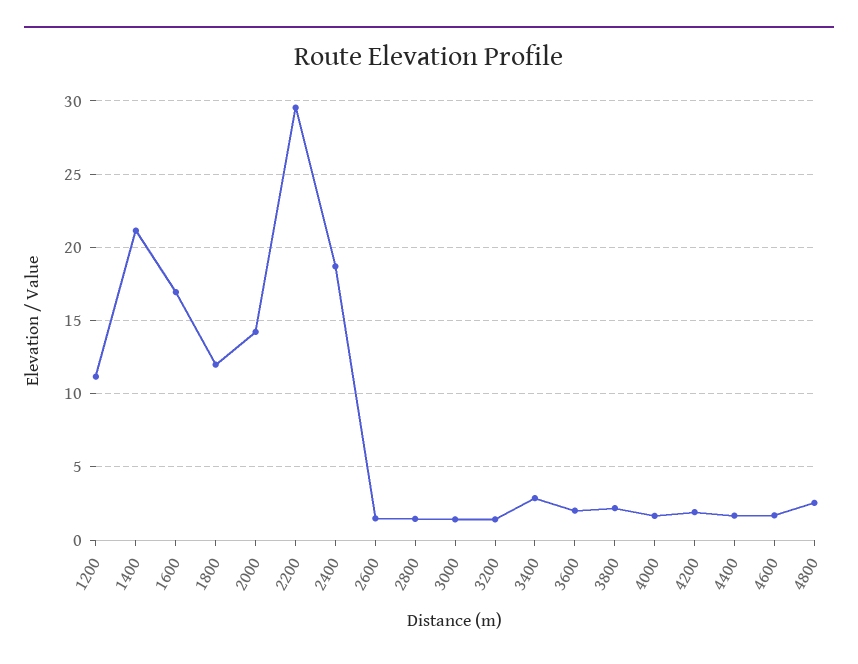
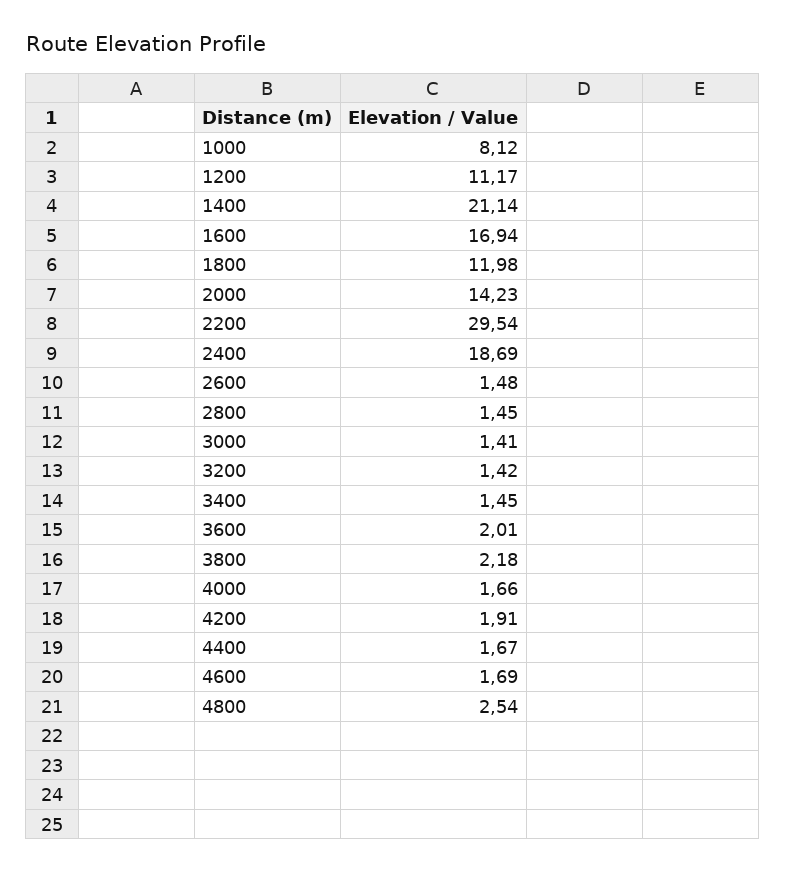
  {
    "1200": 11.17,
    "1400": 21.14,
    "1600": 16.94,
    "1800": 11.98,
    "2000": 14.23,
    "2200": 29.54,
    "2400": 18.69,
    "2600": 1.48,
    "2800": 1.45,
    "3000": 1.41,
    "3200": 1.42,
-   "3400": 3,
+   "3400": 1.45,
    "3600": 2.01,
    "3800": 2.18,
    "4000": 1.66,
    "4200": 1.91,
    "4400": 1.67,
    "4600": 1.69,
-   "4800": 2.54
+   "4800": 2.54,
+   "1000": 8.12
  }

